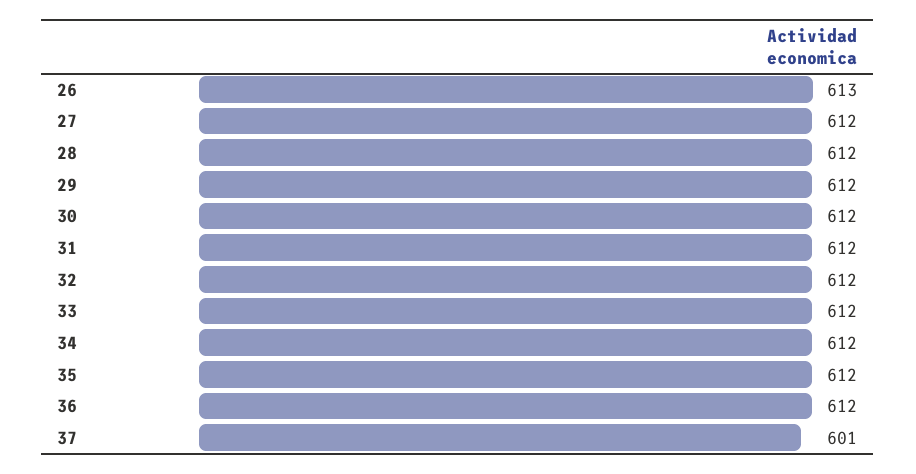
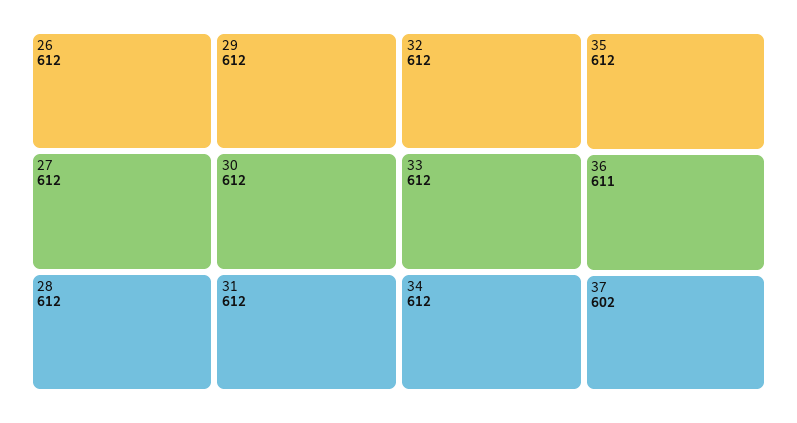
  {
-   "26": 613,
+   "26": 612,
    "27": 612,
    "28": 612,
    "29": 612,
    "30": 612,
    "31": 612,
    "32": 612,
    "33": 612,
    "34": 612,
    "35": 612,
-   "36": 612,
+   "36": 611,
-   "37": 601
+   "37": 602
  }

